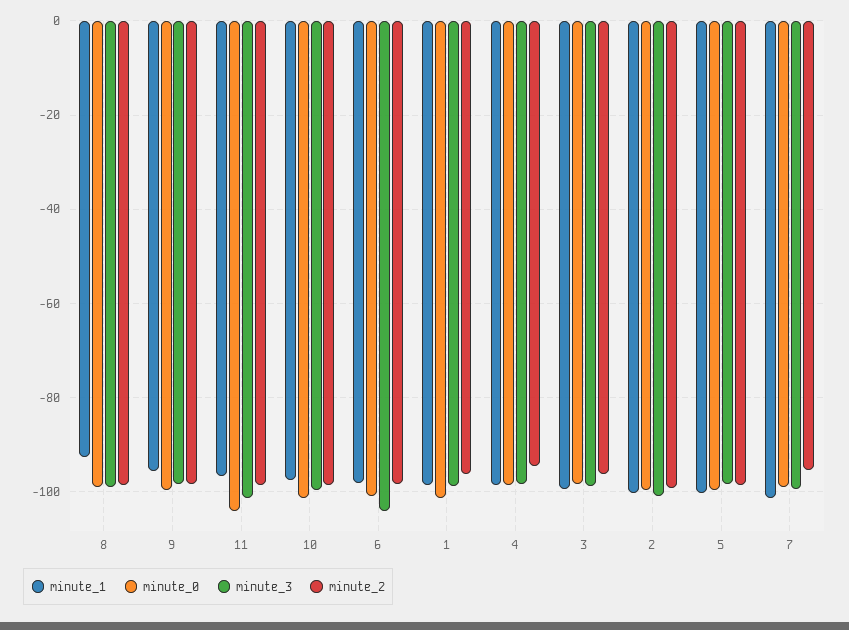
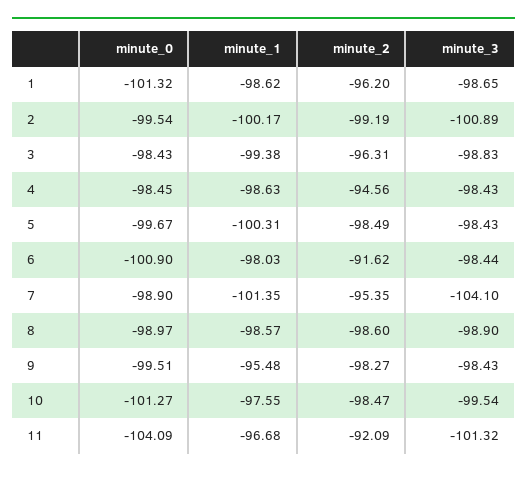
  {
    "minute_1": {
-     "8": -92,
+     "8": -98.57,
      "9": -95.48,
      "11": -96.68,
      "10": -97.55,
      "6": -98.03,
      "1": -98.62,
      "4": -98.63,
      "3": -99.38,
      "2": -100.17,
      "5": -100.31,
      "7": -101.35
    },
    "minute_0": {
      "8": -98.97,
      "9": -99.51,
      "11": -104.09,
      "10": -101.27,
      "6": -100.9,
      "1": -101.32,
      "4": -98.45,
      "3": -98.43,
      "2": -99.54,
      "5": -99.67,
      "7": -98.9
    },
    "minute_3": {
      "8": -98.9,
      "9": -98.43,
      "11": -101.32,
      "10": -99.54,
-     "6": -104,
+     "6": -98.44,
      "1": -98.65,
      "4": -98.43,
      "3": -98.83,
      "2": -100.89,
      "5": -98.43,
-     "7": -100
+     "7": -104.1
    },
    "minute_2": {
      "8": -98.6,
      "9": -98.27,
-     "11": -98,
+     "11": -92.09,
      "10": -98.47,
-     "6": -98,
+     "6": -91.62,
      "1": -96.2,
      "4": -94.56,
      "3": -96.31,
      "2": -99.19,
      "5": -98.49,
      "7": -95.35
    }
  }

